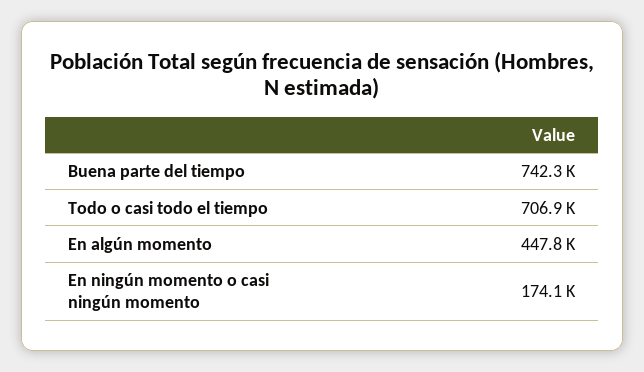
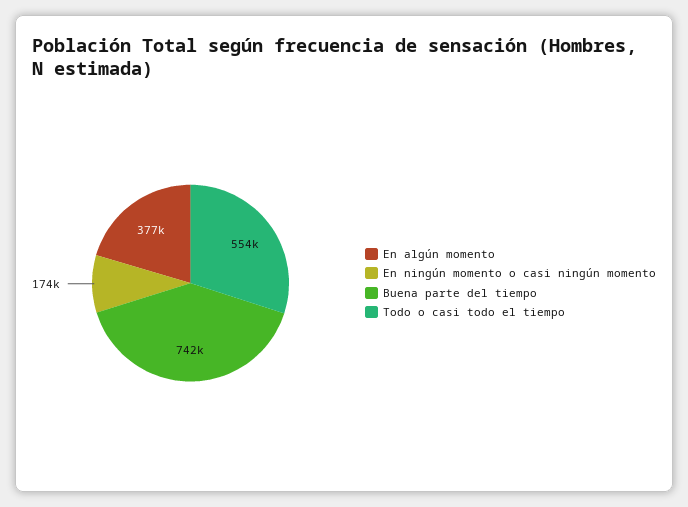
  {
    "Buena parte del tiempo": 742300,
-   "Todo o casi todo el tiempo": 706900,
+   "Todo o casi todo el tiempo": 554000,
-   "En algún momento": 447800,
+   "En algún momento": 377000,
    "En ningún momento o casi ningún momento": 174100
  }

